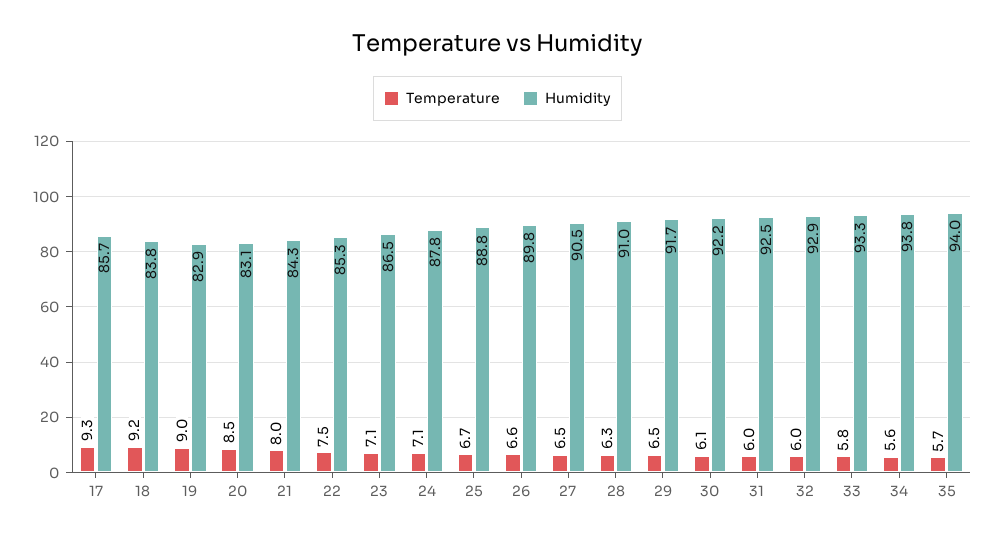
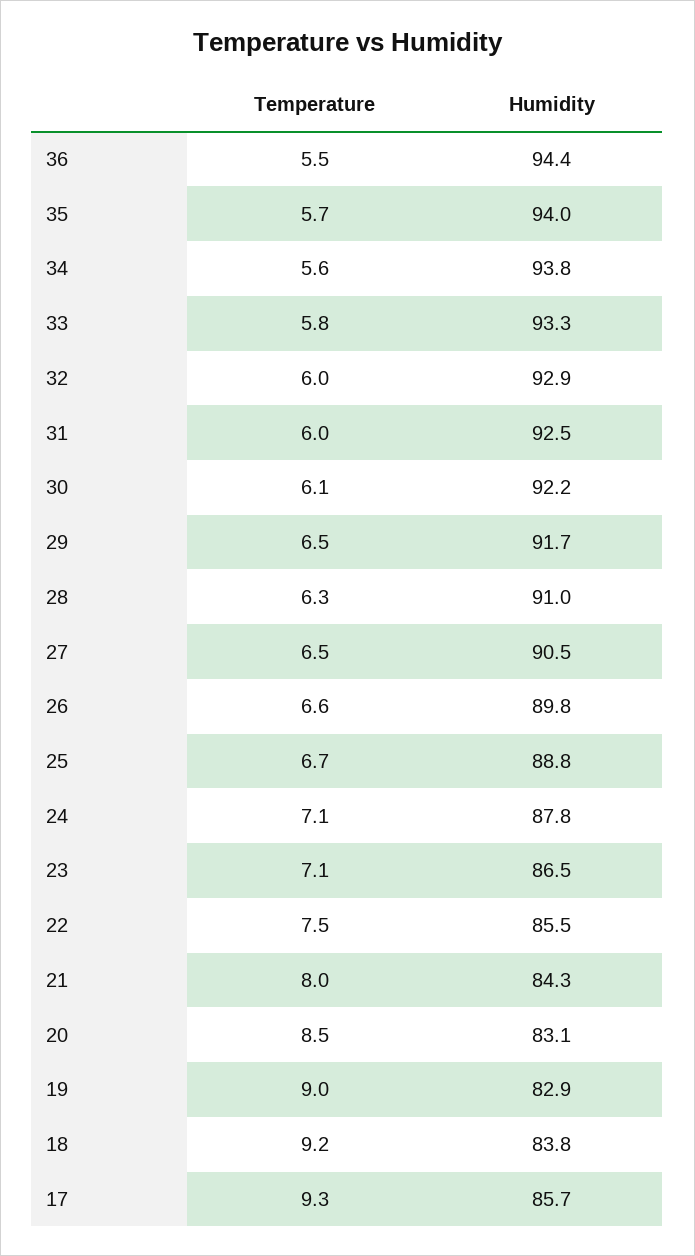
  {
    "Temperature": {
      "17": 9.3,
      "18": 9.2,
      "19": 9,
      "20": 8.5,
      "21": 8,
      "22": 7.5,
      "23": 7.1,
      "24": 7.1,
      "25": 6.7,
      "26": 6.6,
      "27": 6.5,
      "28": 6.3,
      "29": 6.5,
      "30": 6.1,
      "31": 6,
      "32": 6,
      "33": 5.8,
      "34": 5.6,
-     "35": 5.7
+     "35": 5.7,
+     "36": 5.5
    },
    "Humidity": {
      "17": 85.7,
      "18": 83.8,
      "19": 82.9,
      "20": 83.1,
      "21": 84.3,
-     "22": 85.3,
+     "22": 85.5,
      "23": 86.5,
      "24": 87.8,
      "25": 88.8,
      "26": 89.8,
      "27": 90.5,
      "28": 91,
      "29": 91.7,
      "30": 92.2,
      "31": 92.5,
      "32": 92.9,
      "33": 93.3,
      "34": 93.8,
-     "35": 94
+     "35": 94,
+     "36": 94.4
    }
  }

